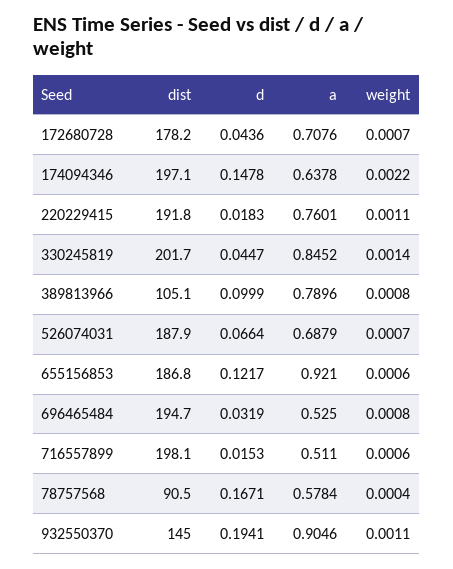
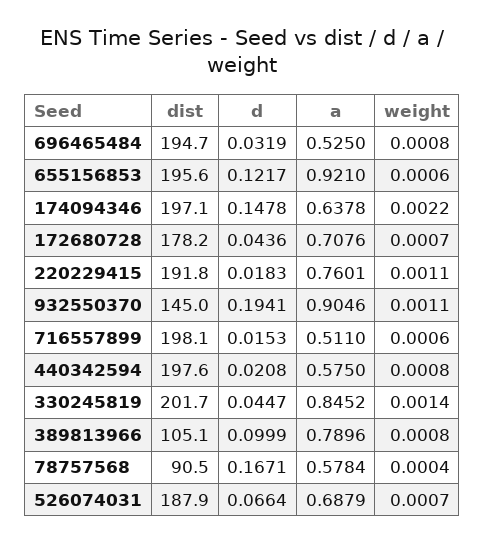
  {
    "dist": {
      "172680728": 178.2,
      "174094346": 197.1,
      "220229415": 191.8,
      "330245819": 201.7,
      "389813966": 105.1,
      "526074031": 187.9,
-     "655156853": 186.8,
+     "655156853": 195.6,
      "696465484": 194.7,
      "716557899": 198.1,
      "78757568": 90.5,
-     "932550370": 145
+     "932550370": 145,
+     "440342594": 197.6
    },
    "d": {
      "172680728": 0.0436,
      "174094346": 0.1478,
      "220229415": 0.0183,
      "330245819": 0.0447,
      "389813966": 0.0999,
      "526074031": 0.0664,
      "655156853": 0.1217,
      "696465484": 0.0319,
      "716557899": 0.0153,
      "78757568": 0.1671,
-     "932550370": 0.1941
+     "932550370": 0.1941,
+     "440342594": 0.0208
    },
    "a": {
      "172680728": 0.7076,
      "174094346": 0.6378,
      "220229415": 0.7601,
      "330245819": 0.8452,
      "389813966": 0.7896,
      "526074031": 0.6879,
      "655156853": 0.921,
      "696465484": 0.525,
      "716557899": 0.511,
      "78757568": 0.5784,
-     "932550370": 0.9046
+     "932550370": 0.9046,
+     "440342594": 0.575
    },
    "weight": {
      "172680728": 0.0007,
      "174094346": 0.0022,
      "220229415": 0.0011,
      "330245819": 0.0014,
      "389813966": 0.0008,
      "526074031": 0.0007,
      "655156853": 0.0006,
      "696465484": 0.0008,
      "716557899": 0.0006,
      "78757568": 0.0004,
-     "932550370": 0.0011
+     "932550370": 0.0011,
+     "440342594": 0.0008
    }
  }

